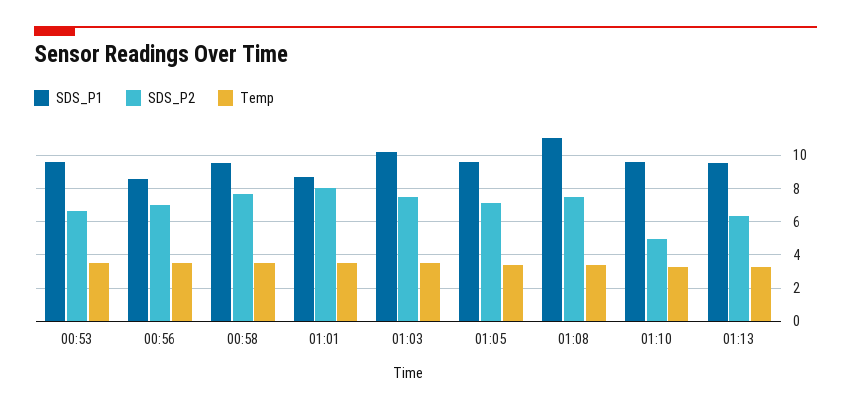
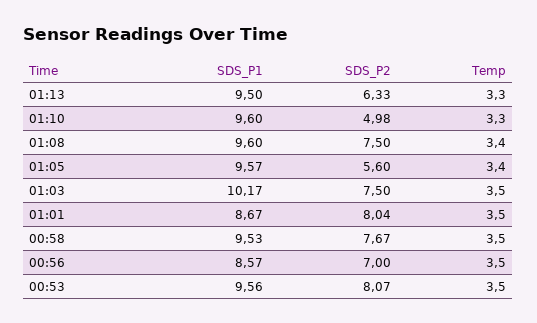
  {
    "SDS_P1": {
      "00:53": 9.56,
      "00:56": 8.57,
      "00:58": 9.53,
      "01:01": 8.67,
      "01:03": 10.17,
      "01:05": 9.57,
-     "01:08": 11,
+     "01:08": 9.6,
      "01:10": 9.6,
      "01:13": 9.5
    },
    "SDS_P2": {
-     "00:53": 6.5,
+     "00:53": 8.07,
      "00:56": 7,
      "00:58": 7.67,
      "01:01": 8.04,
      "01:03": 7.5,
-     "01:05": 7,
+     "01:05": 5.6,
      "01:08": 7.5,
      "01:10": 4.98,
      "01:13": 6.33
    },
    "Temp": {
      "00:53": 3.5,
      "00:56": 3.5,
      "00:58": 3.5,
      "01:01": 3.5,
      "01:03": 3.5,
      "01:05": 3.4,
      "01:08": 3.4,
      "01:10": 3.3,
      "01:13": 3.3
    }
  }

